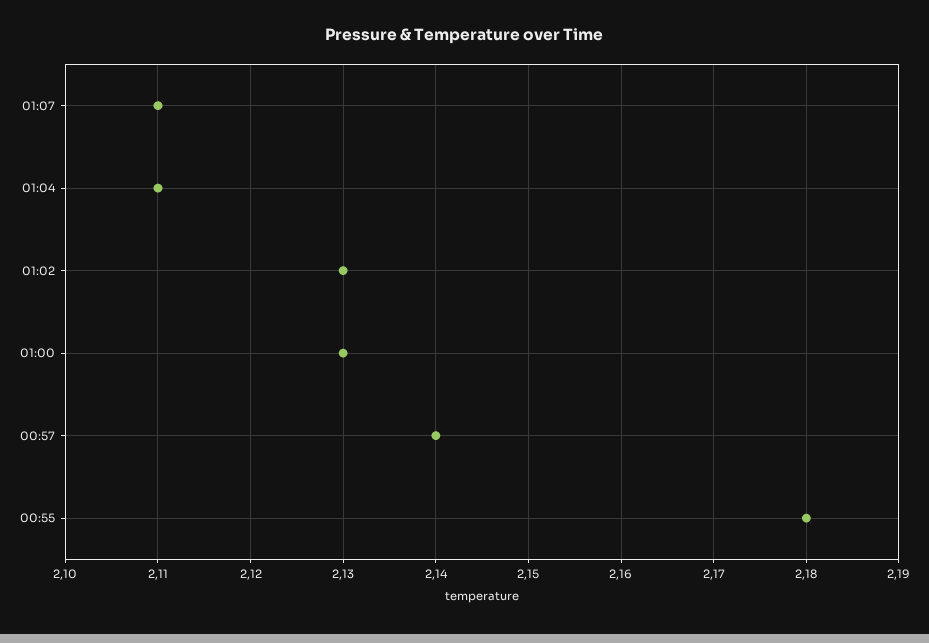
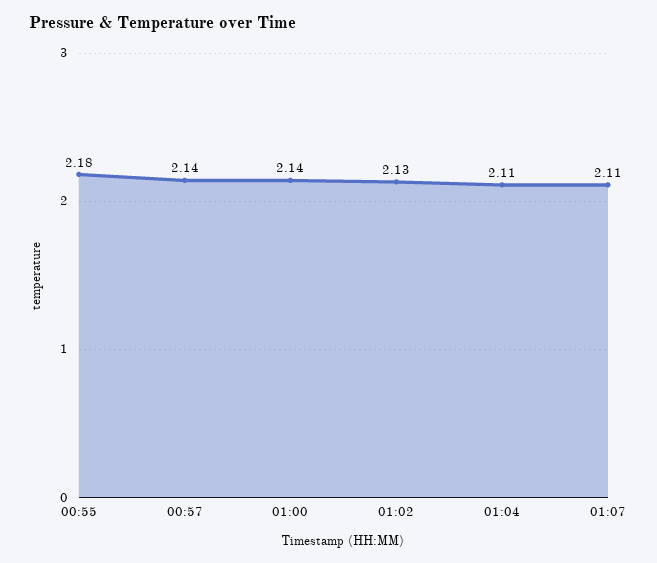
  {
    "01:07": 2.11,
    "01:04": 2.11,
    "01:02": 2.13,
-   "01:00": 2.13,
+   "01:00": 2.14,
    "00:57": 2.14,
    "00:55": 2.18
  }

